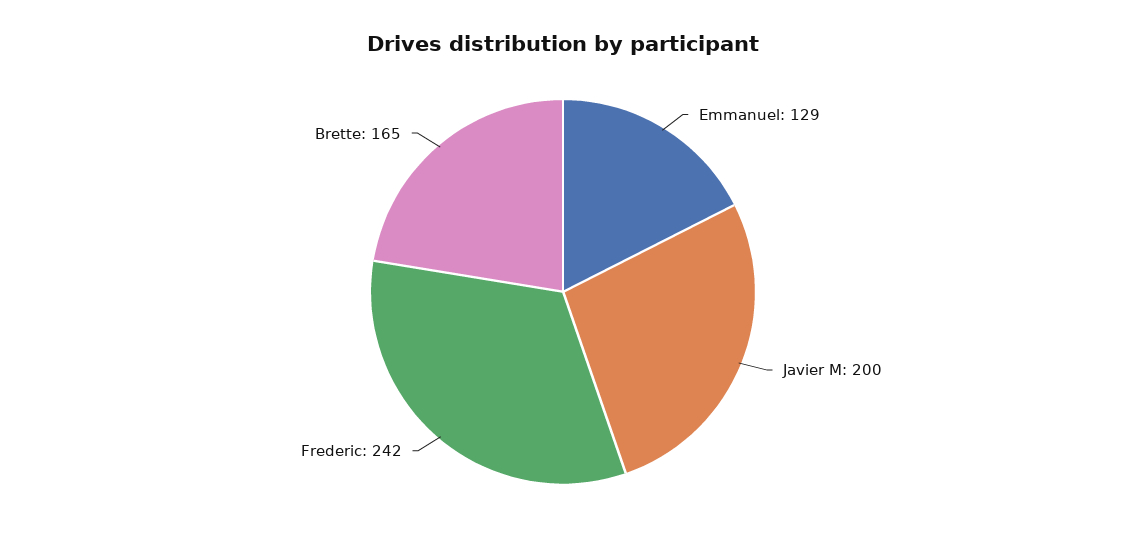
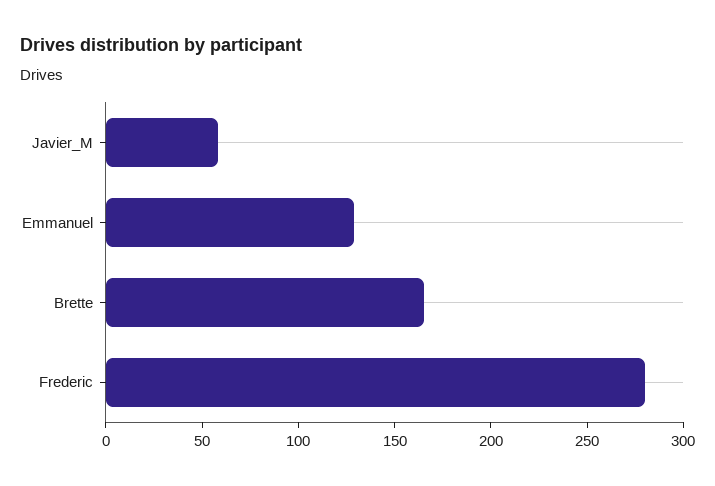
  {
    "Emmanuel": 129,
-   "Javier M": 200,
+   "Javier M": 60,
-   "Frederic": 242,
+   "Frederic": 280,
    "Brette": 165
  }

